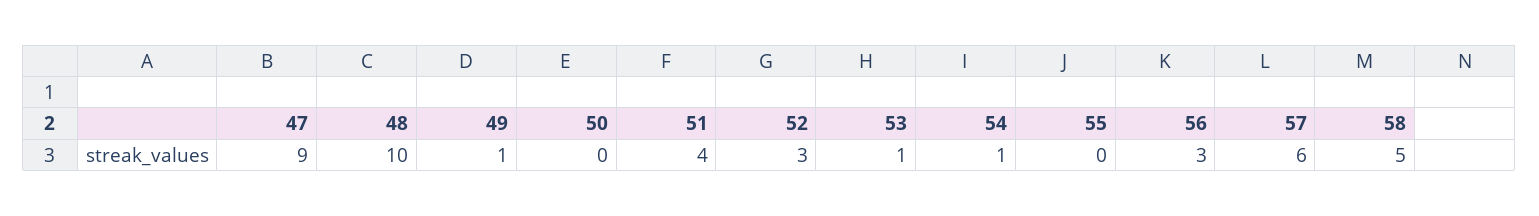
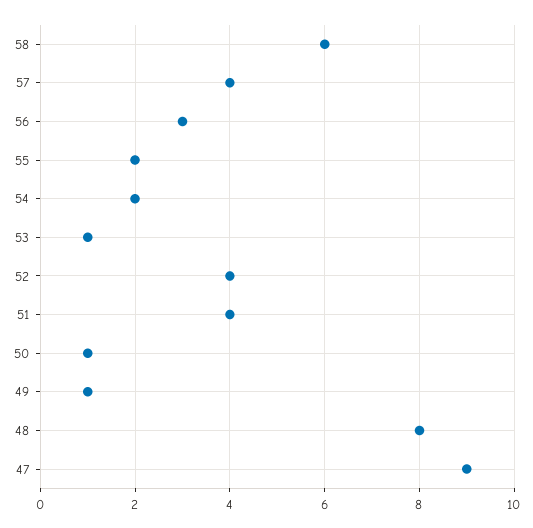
  {
    "47": 9,
-   "48": 10,
+   "48": 8,
    "49": 1,
-   "50": 0,
+   "50": 1,
    "51": 4,
-   "52": 3,
+   "52": 4,
    "53": 1,
-   "54": 1,
+   "54": 2,
-   "55": 0,
+   "55": 2,
    "56": 3,
-   "57": 6,
+   "57": 4,
-   "58": 5
+   "58": 6
  }

